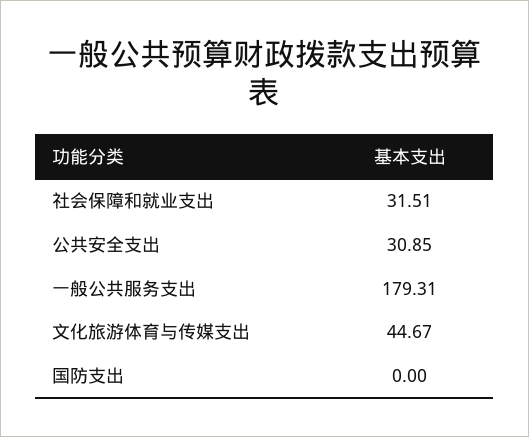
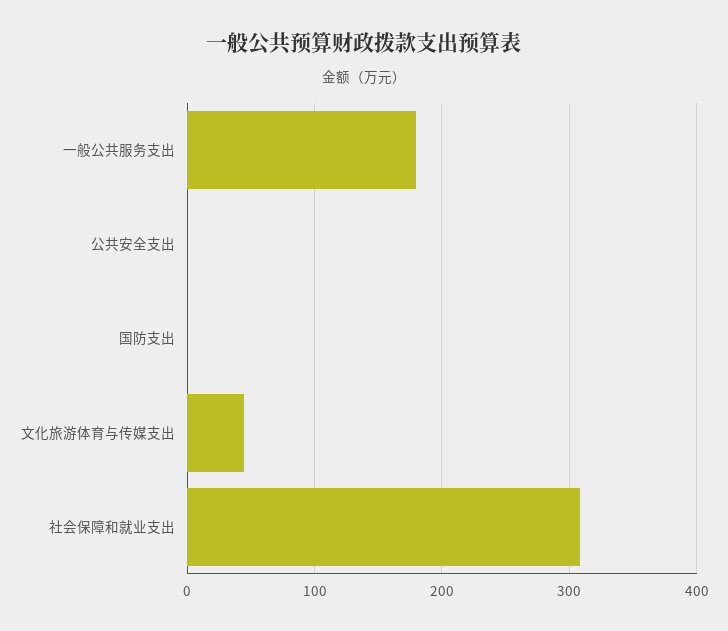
  {
-   "社会保障和就业支出": 31.51,
+   "社会保障和就业支出": 310,
-   "公共安全支出": 30.85,
+   "公共安全支出": 0,
    "一般公共服务支出": 179.31,
    "文化旅游体育与传媒支出": 44.67,
    "国防支出": 0
  }

